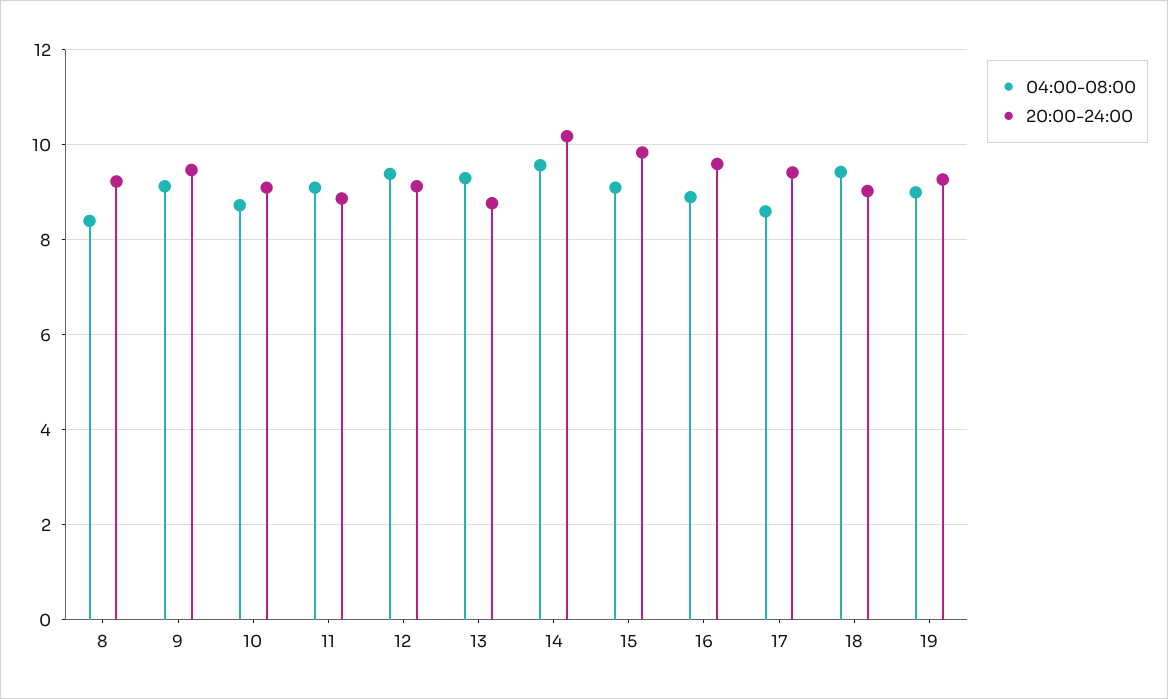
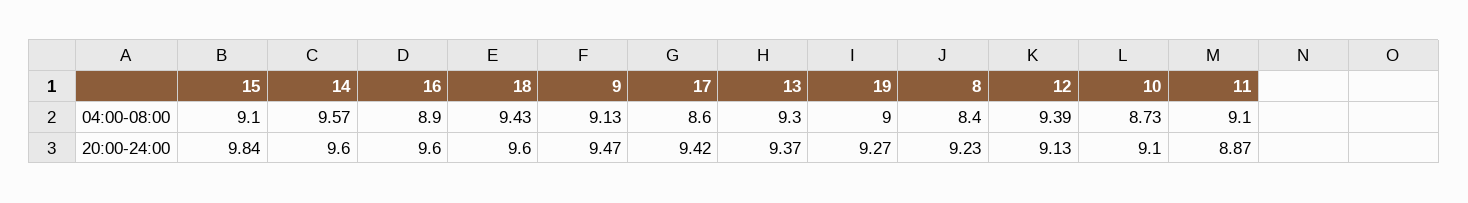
  {
    "04:00-08:00": {
      "8": 8.4,
      "9": 9.13,
      "10": 8.73,
      "11": 9.1,
      "12": 9.39,
      "13": 9.3,
      "14": 9.57,
      "15": 9.1,
      "16": 8.9,
      "17": 8.6,
      "18": 9.43,
      "19": 9
    },
    "20:00-24:00": {
      "8": 9.23,
      "9": 9.47,
      "10": 9.1,
      "11": 8.87,
      "12": 9.13,
-     "13": 8.8,
+     "13": 9.37,
-     "14": 10.2,
+     "14": 9.6,
      "15": 9.84,
      "16": 9.6,
      "17": 9.42,
-     "18": 9,
+     "18": 9.6,
      "19": 9.27
    }
  }

